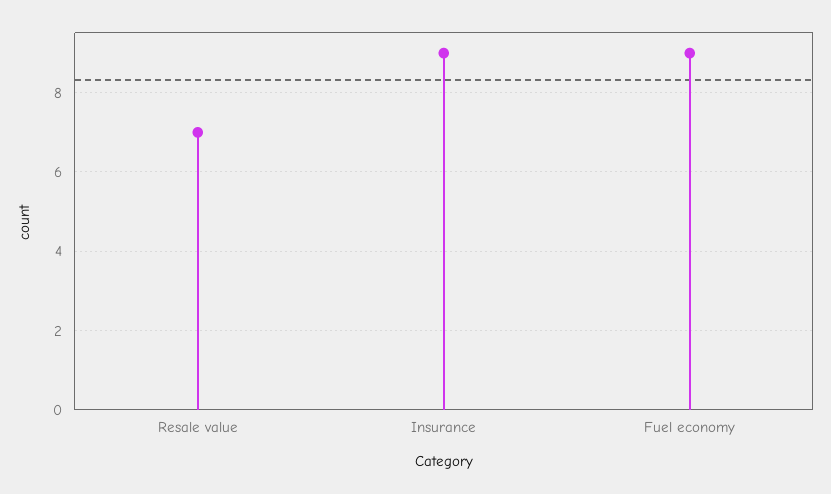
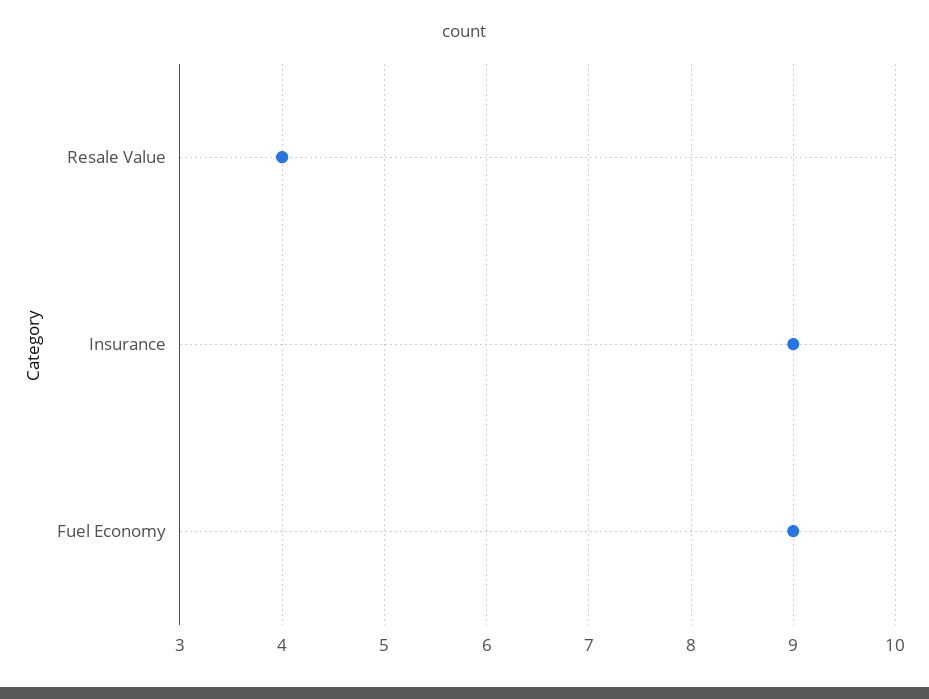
  {
-   "Resale value": 7,
+   "Resale value": 4,
    "Insurance": 9,
    "Fuel economy": 9
  }

